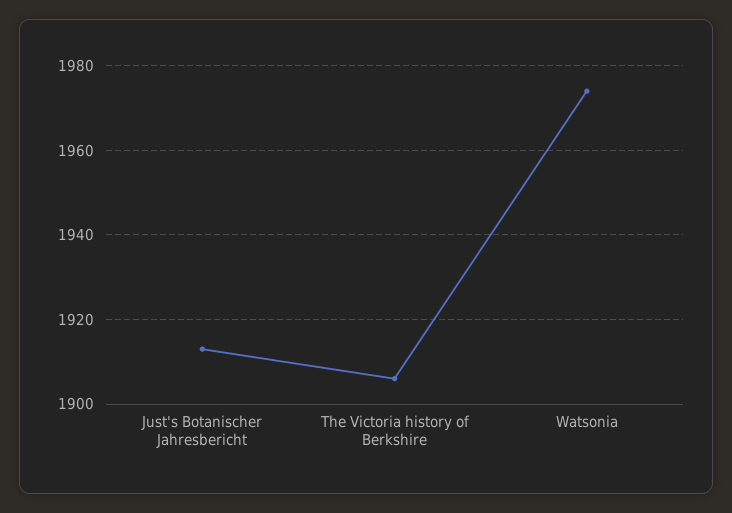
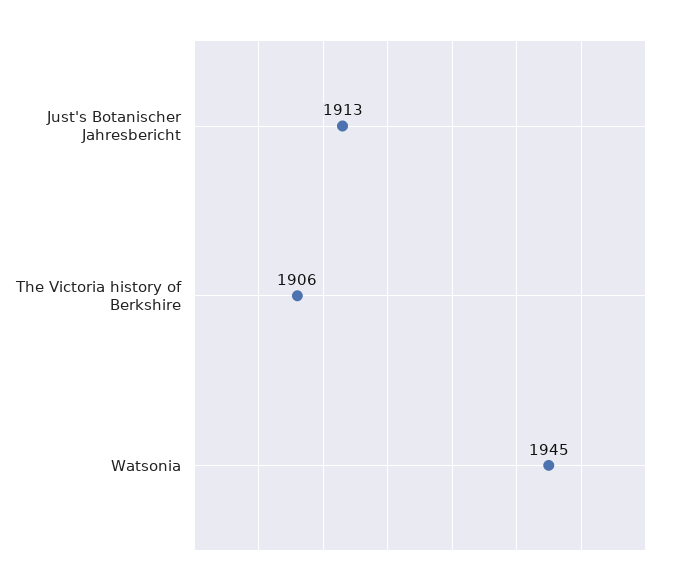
  {
    "Just's Botanischer Jahresbericht": 1913,
    "The Victoria history of Berkshire": 1906,
-   "Watsonia": 1975
+   "Watsonia": 1945
  }

